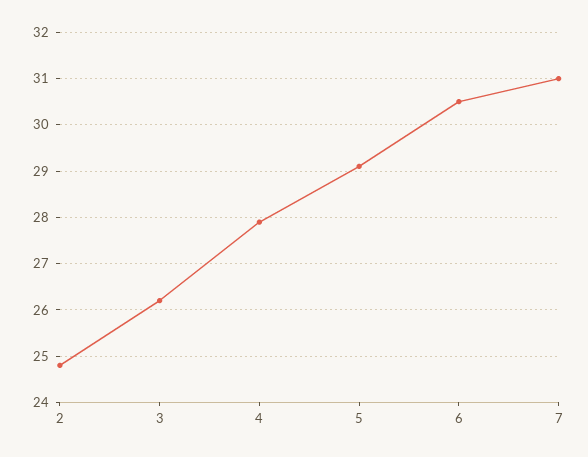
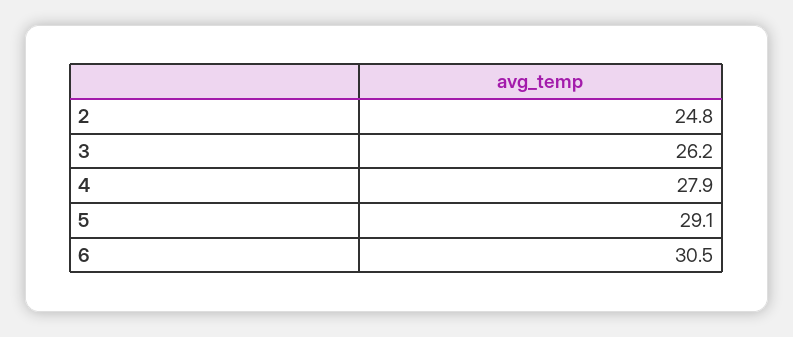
  {
    "2": 24.8,
    "3": 26.2,
    "4": 27.9,
    "5": 29.1,
-   "6": 30.5,
+   "6": 30.5
-   "7": 31
  }

